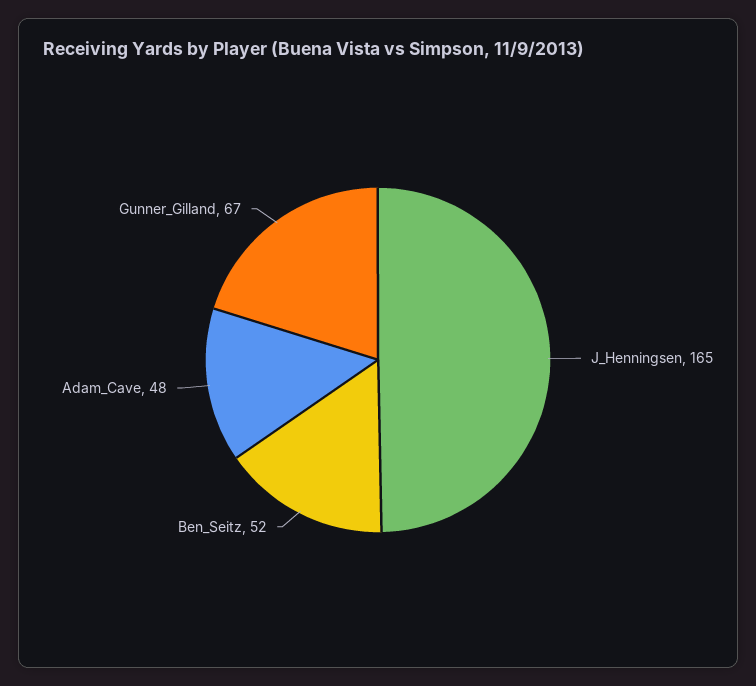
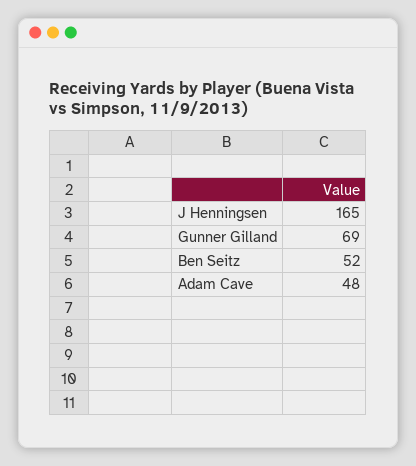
  {
    "J_Henningsen": 165,
    "Ben_Seitz": 52,
    "Adam_Cave": 48,
-   "Gunner_Gilland": 67
+   "Gunner_Gilland": 69
  }

